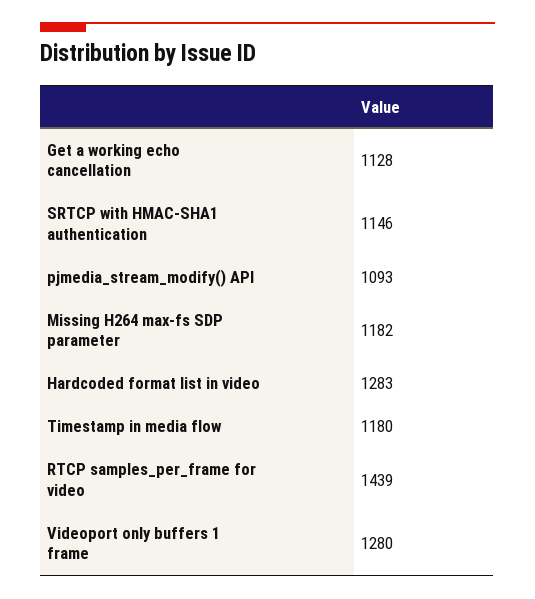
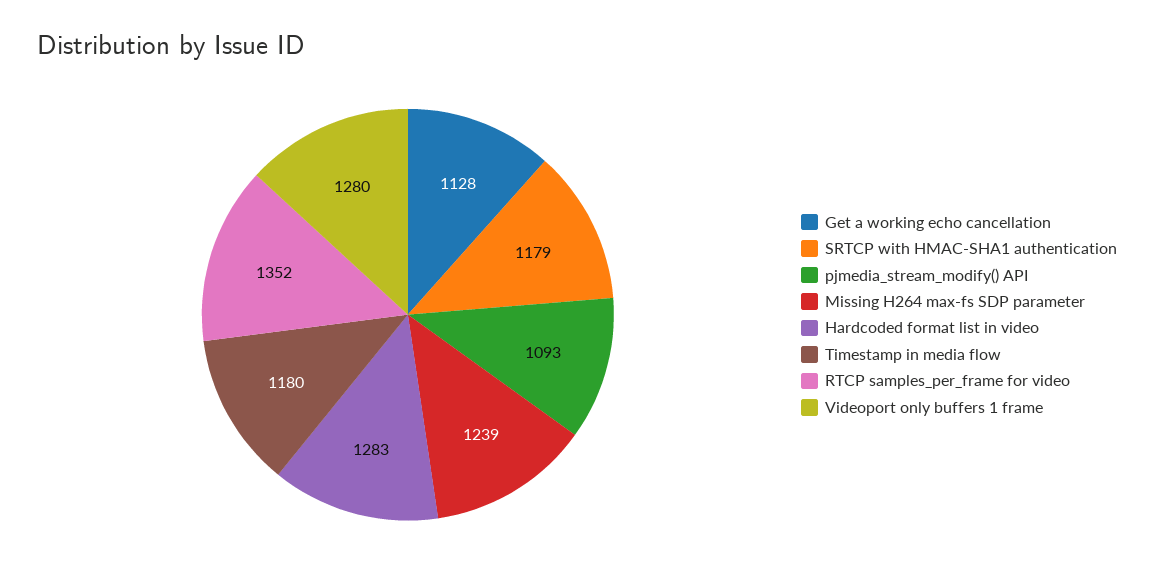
  {
    "Get a working echo cancellation": 1128,
-   "SRTCP with HMAC-SHA1 authentication": 1146,
+   "SRTCP with HMAC-SHA1 authentication": 1179,
    "pjmedia_stream_modify() API": 1093,
-   "Missing H264 max-fs SDP parameter": 1182,
+   "Missing H264 max-fs SDP parameter": 1239,
    "Hardcoded format list in video": 1283,
    "Timestamp in media flow": 1180,
-   "RTCP samples_per_frame for video": 1439,
+   "RTCP samples_per_frame for video": 1352,
    "Videoport only buffers 1 frame": 1280
  }

